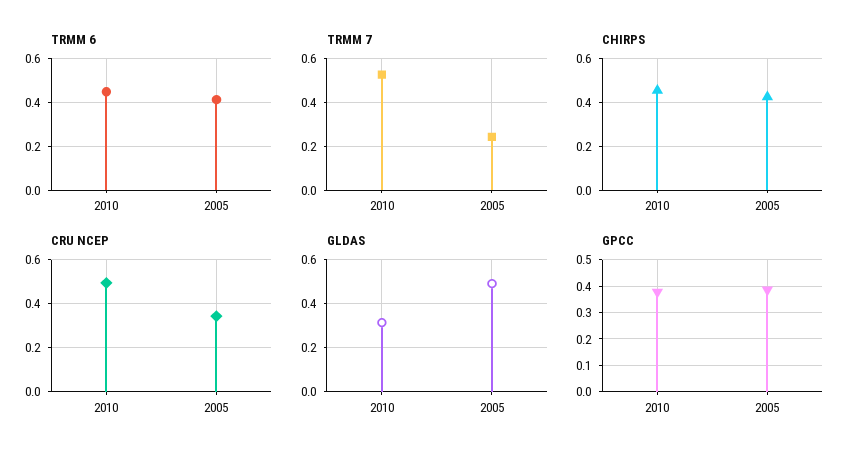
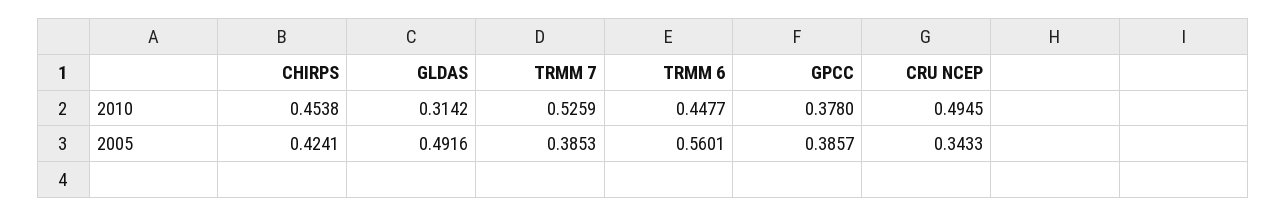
  {
    "TRMM 6": {
      "2010": 0.4477,
-     "2005": 0.4
+     "2005": 0.5601
    },
    "TRMM 7": {
      "2010": 0.5259,
-     "2005": 0.25
+     "2005": 0.3853
    },
    "CHIRPS": {
      "2010": 0.4538,
      "2005": 0.4241
    },
    "CRU NCEP": {
      "2010": 0.4945,
      "2005": 0.3433
    },
    "GLDAS": {
      "2010": 0.3142,
      "2005": 0.4916
    },
    "GPCC": {
      "2010": 0.378,
      "2005": 0.3857
    }
  }

